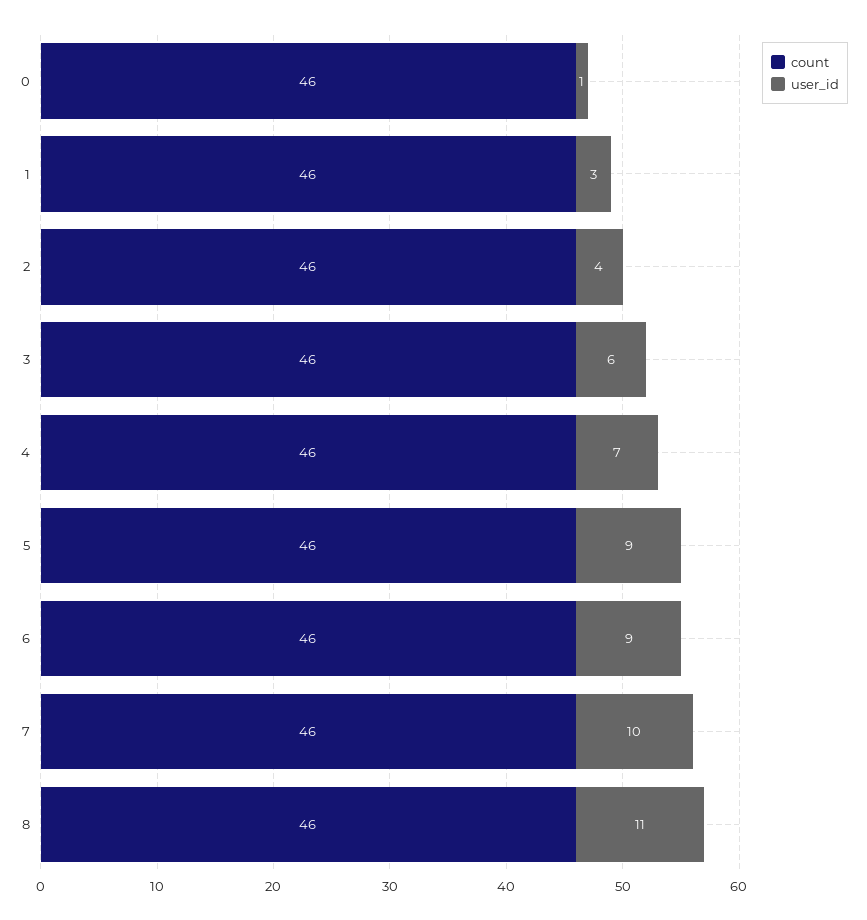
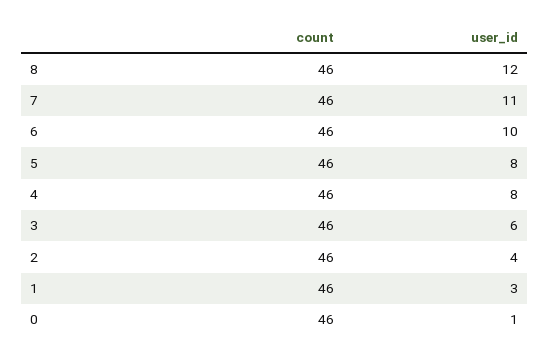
  {
    "count": {
      "0": 46,
      "1": 46,
      "2": 46,
      "3": 46,
      "4": 46,
      "5": 46,
      "6": 46,
      "7": 46,
      "8": 46
    },
    "user_id": {
      "0": 1,
      "1": 3,
      "2": 4,
      "3": 6,
-     "4": 7,
+     "4": 8,
-     "5": 9,
+     "5": 8,
-     "6": 9,
+     "6": 10,
-     "7": 10,
+     "7": 11,
-     "8": 11
+     "8": 12
    }
  }

